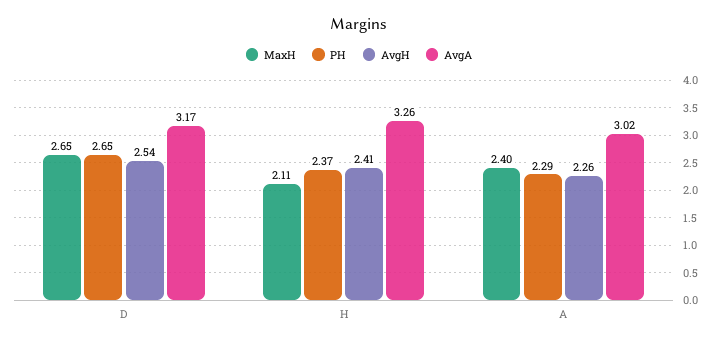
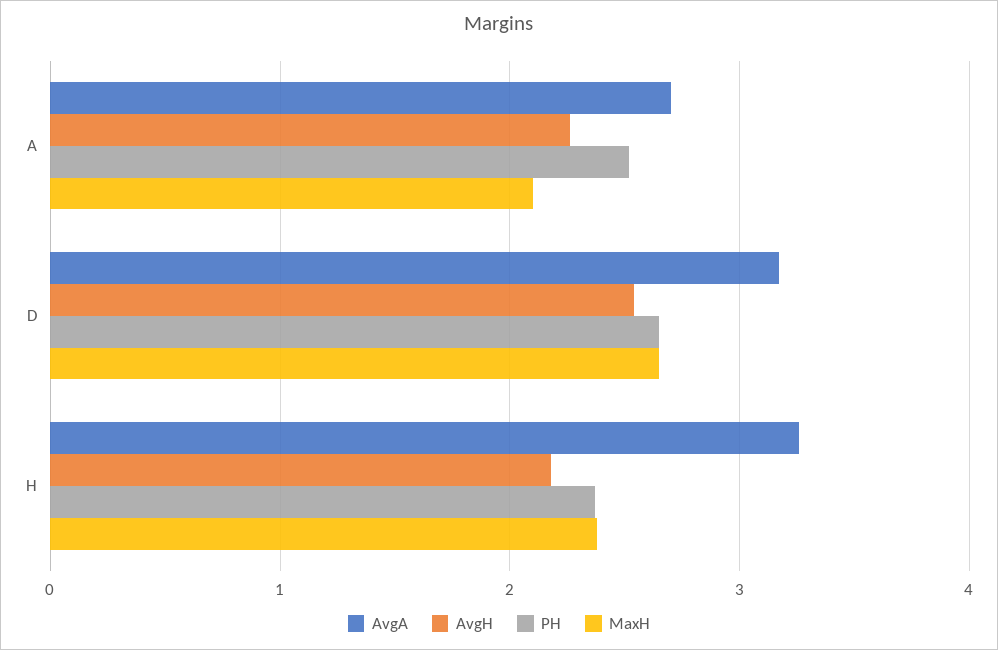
  {
    "MaxH": {
      "D": 2.65,
-     "H": 2.11,
+     "H": 2.4,
-     "A": 2.4
+     "A": 2.1
    },
    "PH": {
      "D": 2.65,
      "H": 2.37,
-     "A": 2.29
+     "A": 2.5
    },
    "AvgH": {
      "D": 2.54,
-     "H": 2.41,
+     "H": 2.2,
      "A": 2.26
    },
    "AvgA": {
      "D": 3.17,
      "H": 3.26,
-     "A": 3.02
+     "A": 2.7
    }
  }

